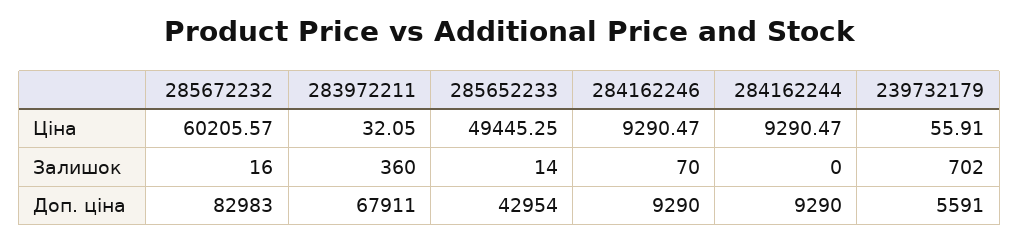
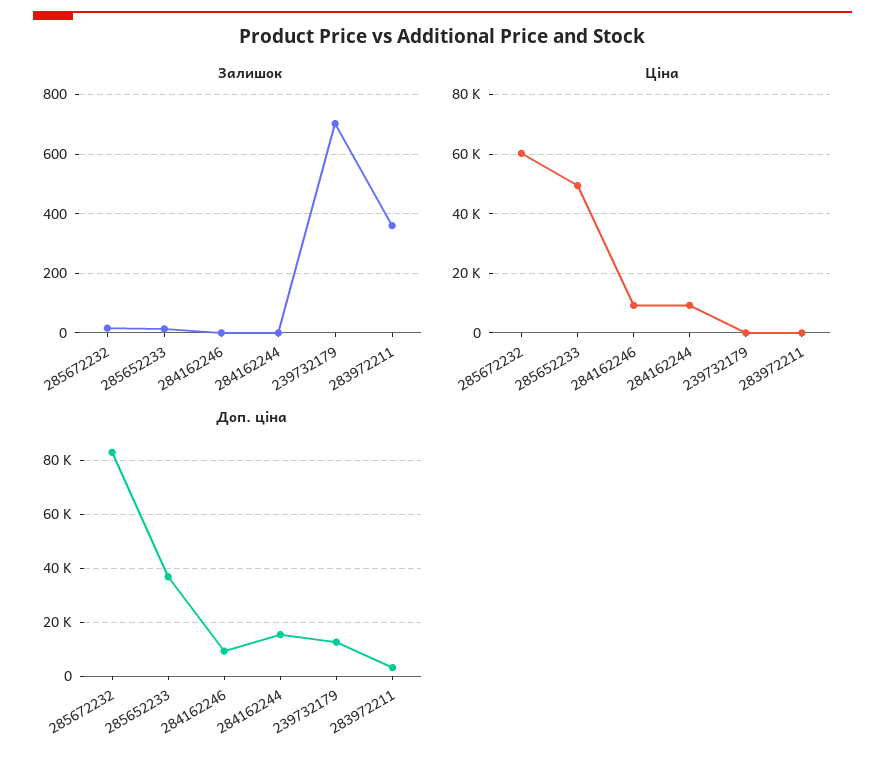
  {
    "Ціна": {
      "285672232": 60205.57,
      "283972211": 32.05,
      "285652233": 49445.25,
      "284162246": 9290.47,
      "284162244": 9290.47,
      "239732179": 55.91
    },
    "Залишок": {
      "285672232": 16,
      "283972211": 360,
      "285652233": 14,
-     "284162246": 70,
+     "284162246": 0,
      "284162244": 0,
      "239732179": 702
    },
    "Доп. ціна": {
      "285672232": 82983,
-     "283972211": 67911,
+     "283972211": 2500,
-     "285652233": 42954,
+     "285652233": 37500,
      "284162246": 9290,
-     "284162244": 9290,
+     "284162244": 15000,
-     "239732179": 5591
+     "239732179": 12500
    }
  }

